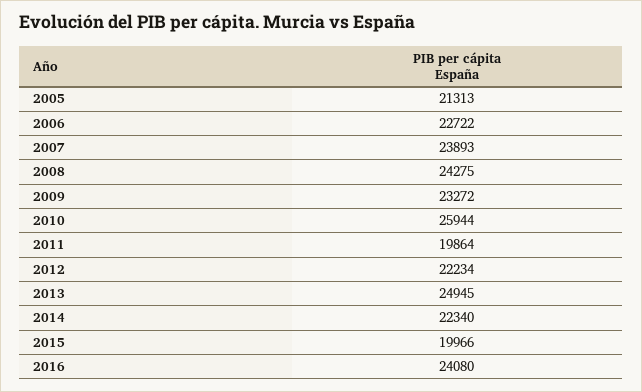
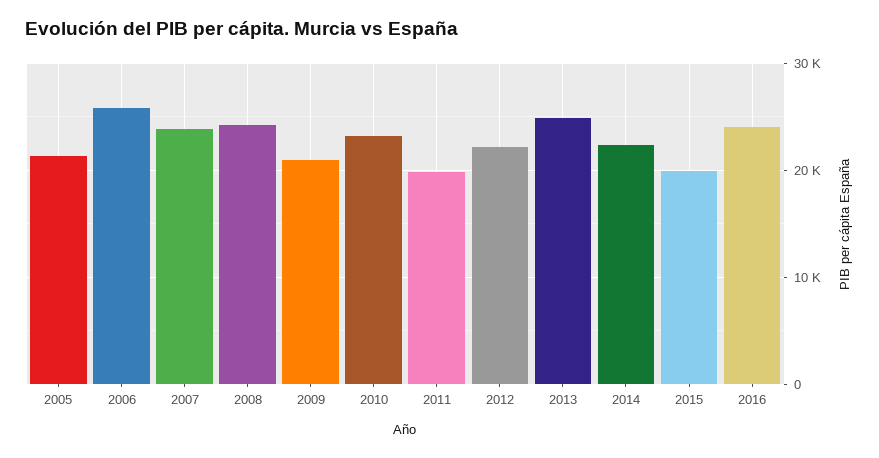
  {
    "2005": 21313,
-   "2006": 22722,
+   "2006": 26000,
    "2007": 23893,
    "2008": 24275,
-   "2009": 23272,
+   "2009": 21000,
-   "2010": 25944,
+   "2010": 23000,
    "2011": 19864,
    "2012": 22234,
    "2013": 24945,
    "2014": 22340,
    "2015": 19966,
    "2016": 24080
  }

